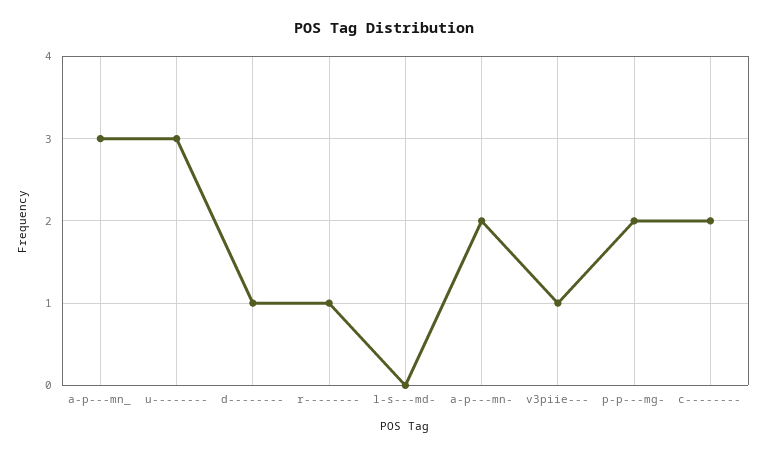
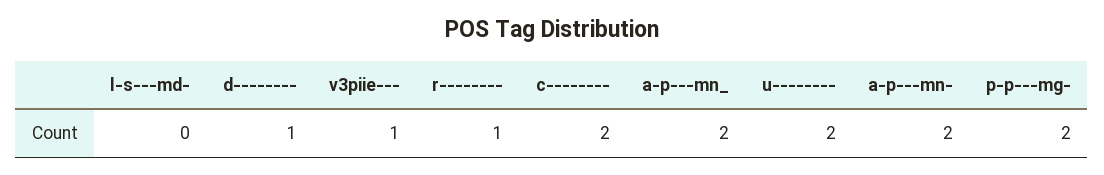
  {
-   "a-p---mn_": 3,
+   "a-p---mn_": 2,
-   "u--------": 3,
+   "u--------": 2,
    "d--------": 1,
    "r--------": 1,
    "l-s---md-": 0,
    "a-p---mn-": 2,
    "v3piie---": 1,
    "p-p---mg-": 2,
    "c--------": 2
  }

